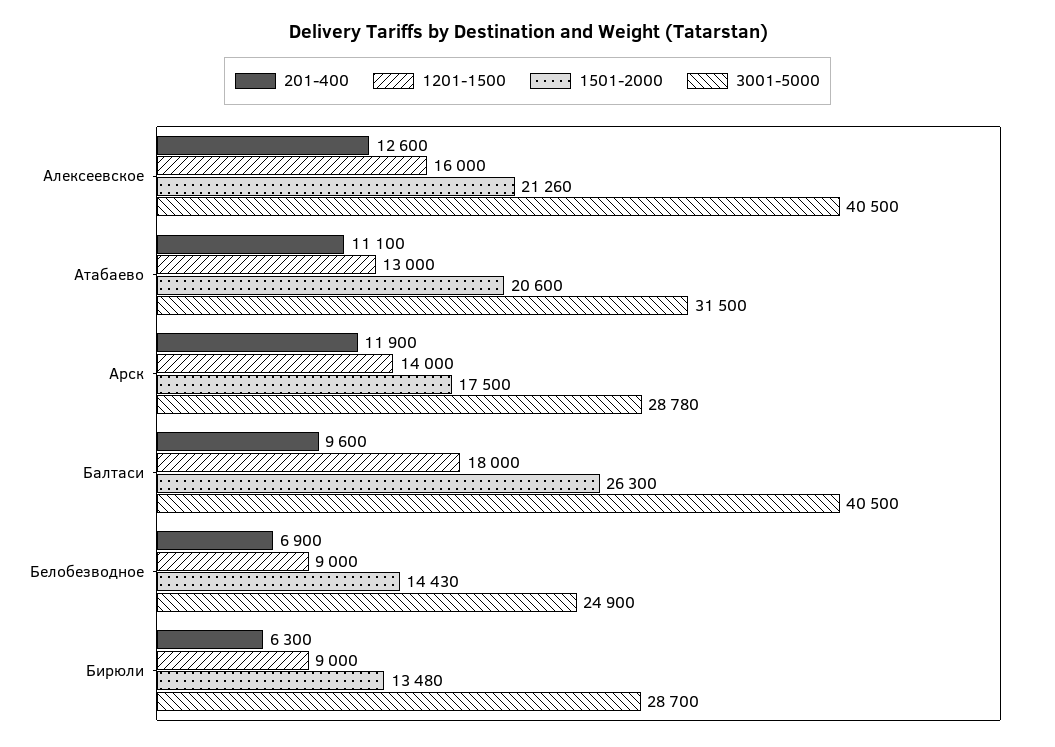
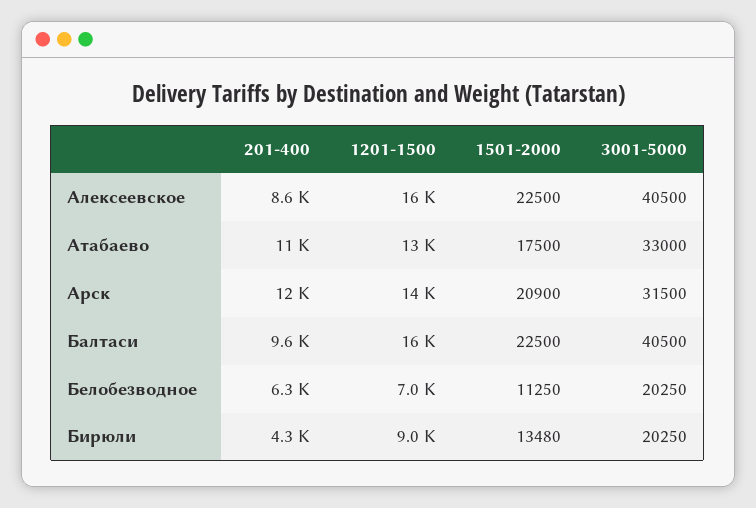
  {
    "201-400": {
-     "Алексеевское": 12600,
+     "Алексеевское": 8600,
      "Атабаево": 11100,
      "Арск": 11900,
      "Балтаси": 9600,
-     "Белобезводное": 6900,
+     "Белобезводное": 6300,
-     "Бирюли": 6300
+     "Бирюли": 4300
    },
    "1201-1500": {
      "Алексеевское": 16000,
      "Атабаево": 13000,
      "Арск": 14000,
-     "Балтаси": 18000,
+     "Балтаси": 16000,
-     "Белобезводное": 9000,
+     "Белобезводное": 7000,
      "Бирюли": 9000
    },
    "1501-2000": {
-     "Алексеевское": 21260,
+     "Алексеевское": 22500,
-     "Атабаево": 20600,
+     "Атабаево": 17500,
-     "Арск": 17500,
+     "Арск": 20900,
-     "Балтаси": 26300,
+     "Балтаси": 22500,
-     "Белобезводное": 14430,
+     "Белобезводное": 11250,
      "Бирюли": 13480
    },
    "3001-5000": {
      "Алексеевское": 40500,
-     "Атабаево": 31500,
+     "Атабаево": 33000,
-     "Арск": 28780,
+     "Арск": 31500,
      "Балтаси": 40500,
-     "Белобезводное": 24900,
+     "Белобезводное": 20250,
-     "Бирюли": 28700
+     "Бирюли": 20250
    }
  }

